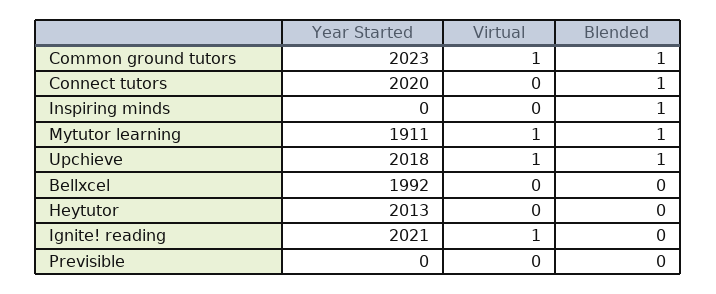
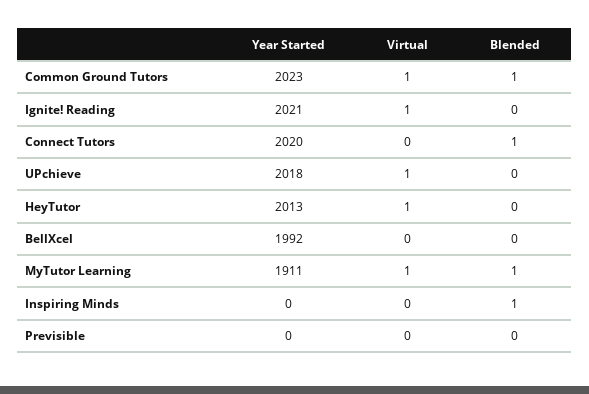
  {
    "Year Started": {
      "Common ground tutors": 2023,
      "Connect tutors": 2020,
      "Inspiring minds": 0,
      "Mytutor learning": 1911,
      "Upchieve": 2018,
      "Bellxcel": 1992,
      "Heytutor": 2013,
      "Ignite! reading": 2021,
      "Previsible": 0
    },
    "Virtual": {
      "Common ground tutors": 1,
      "Connect tutors": 0,
      "Inspiring minds": 0,
      "Mytutor learning": 1,
      "Upchieve": 1,
      "Bellxcel": 0,
-     "Heytutor": 0,
+     "Heytutor": 1,
      "Ignite! reading": 1,
      "Previsible": 0
    },
    "Blended": {
      "Common ground tutors": 1,
      "Connect tutors": 1,
      "Inspiring minds": 1,
      "Mytutor learning": 1,
-     "Upchieve": 1,
+     "Upchieve": 0,
      "Bellxcel": 0,
      "Heytutor": 0,
      "Ignite! reading": 0,
      "Previsible": 0
    }
  }

